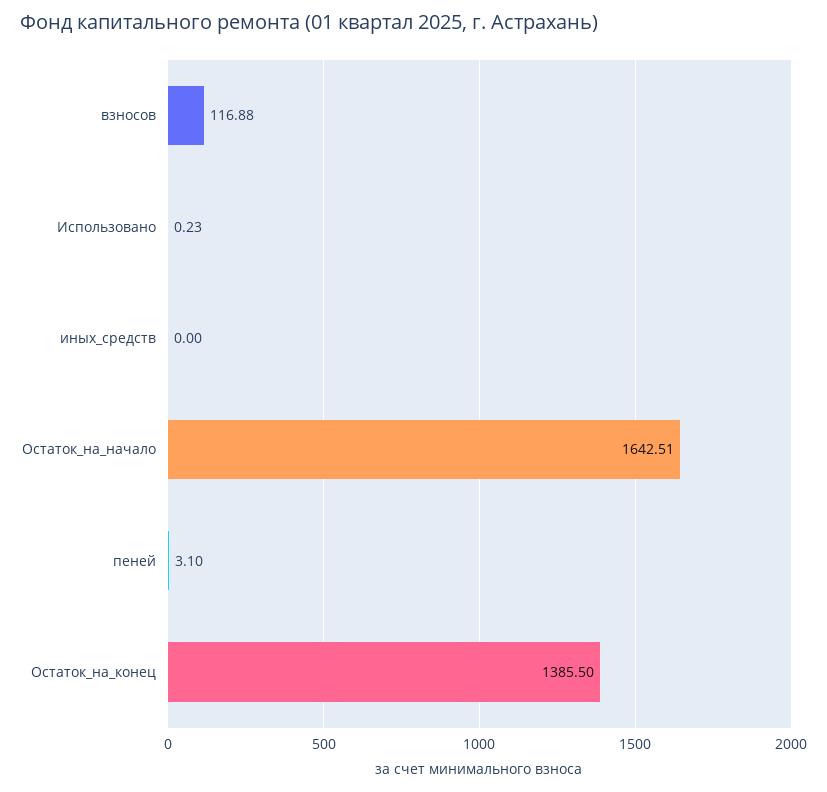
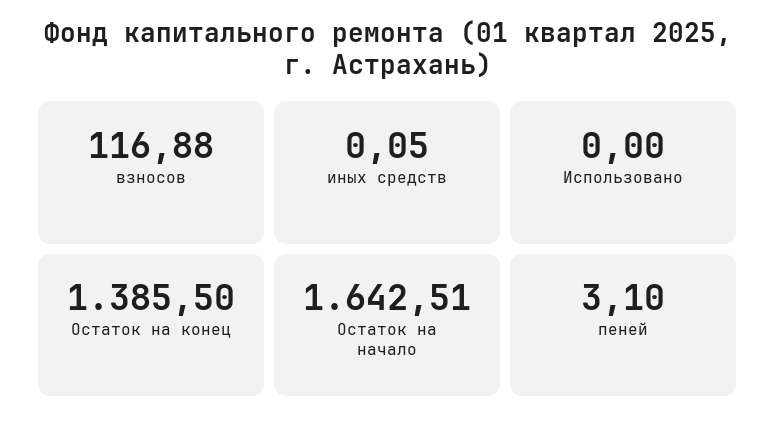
  {
    "взносов": 116.88,
-   "Использовано": 0.23,
+   "Использовано": 0,
-   "иных_средств": 0,
+   "иных_средств": 0.05,
    "Остаток_на_начало": 1642.51,
    "пеней": 3.1,
    "Остаток_на_конец": 1385.5
  }

